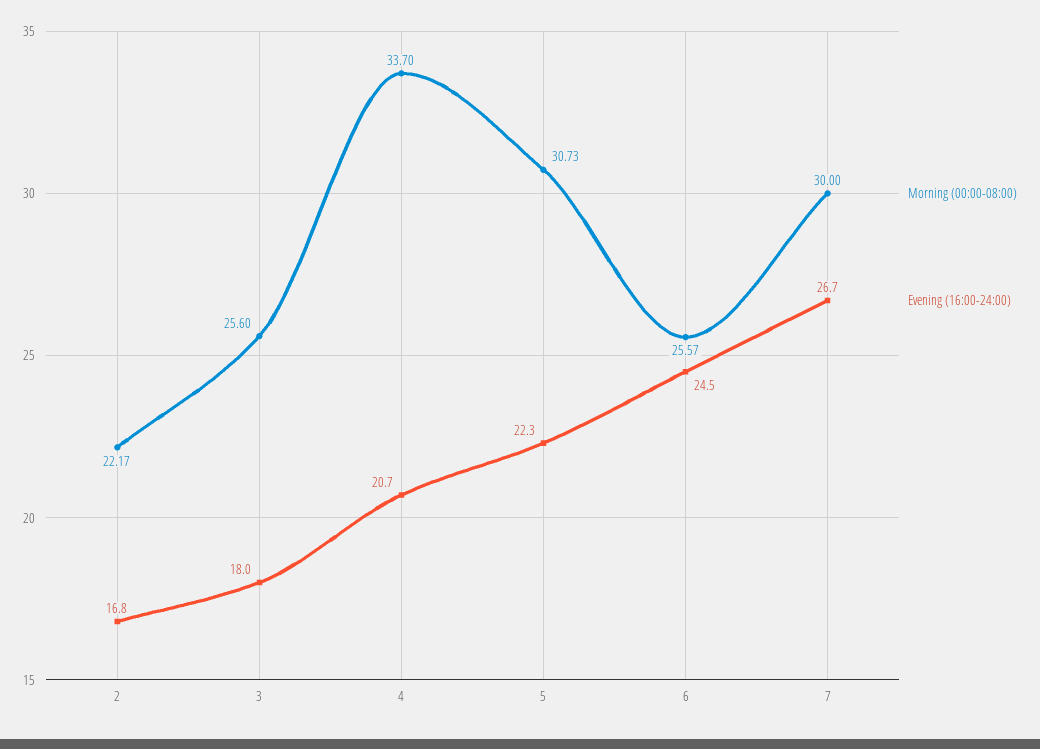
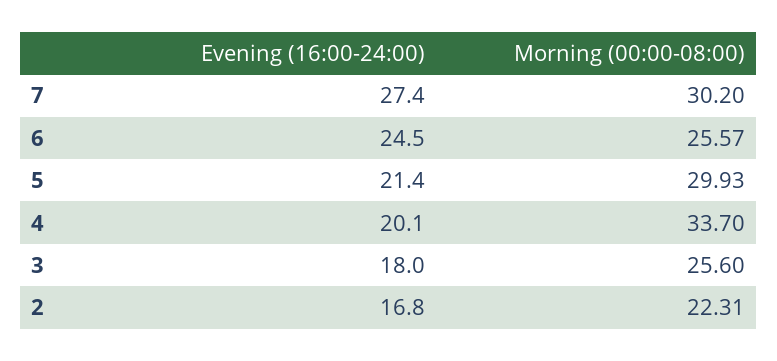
  {
    "Morning (00:00-08:00)": {
-     "2": 22.17,
+     "2": 22.31,
      "3": 25.6,
      "4": 33.7,
-     "5": 30.73,
+     "5": 29.93,
      "6": 25.57,
-     "7": 30
+     "7": 30.2
    },
    "Evening (16:00-24:00)": {
      "2": 16.8,
      "3": 18,
-     "4": 20.7,
+     "4": 20.1,
-     "5": 22.3,
+     "5": 21.4,
      "6": 24.5,
-     "7": 26.7
+     "7": 27.4
    }
  }

